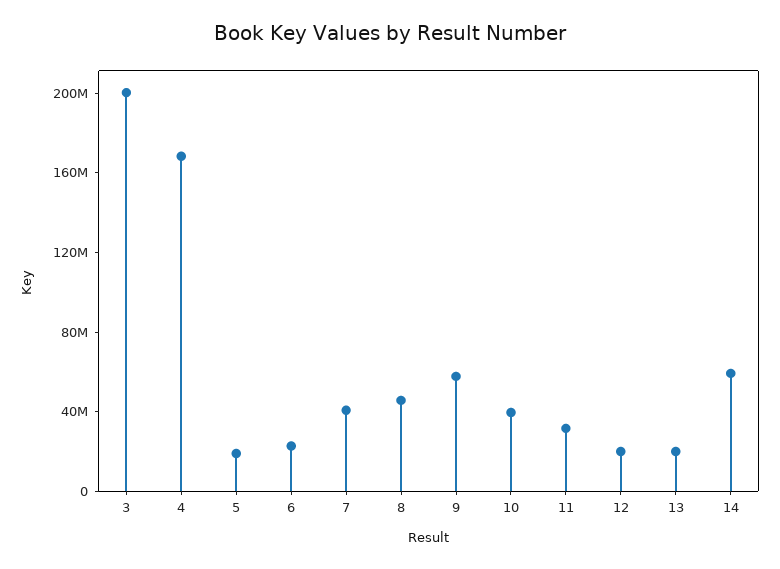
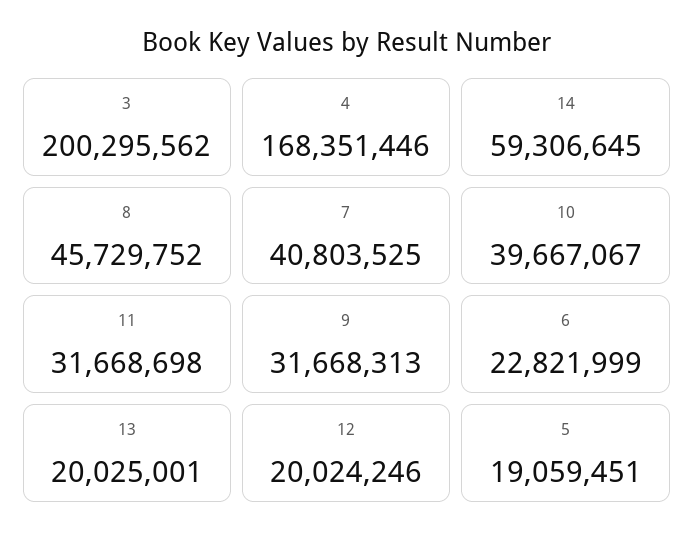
  {
    "3": 200295562,
    "4": 168351446,
    "5": 19059451,
    "6": 22821999,
    "7": 40803525,
    "8": 45729752,
-   "9": 60000000,
+   "9": 31668313,
    "10": 39667067,
    "11": 31668698,
    "12": 20024246,
    "13": 20025001,
    "14": 59306645
  }

